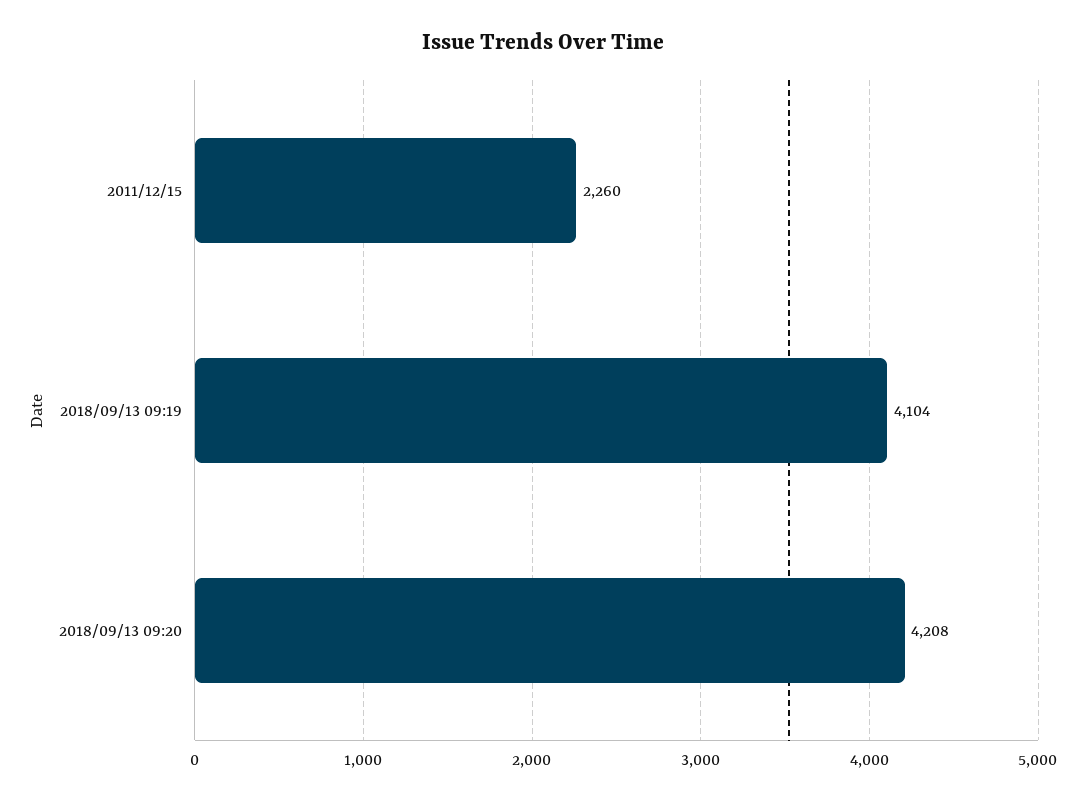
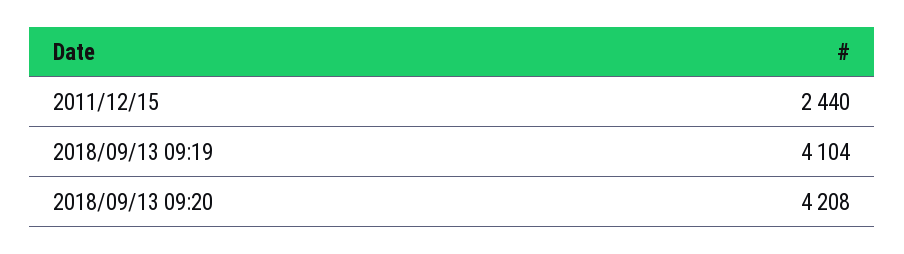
  {
-   "2011/12/15": 2260,
+   "2011/12/15": 2440,
    "2018/09/13 09:19": 4104,
    "2018/09/13 09:20": 4208
  }

